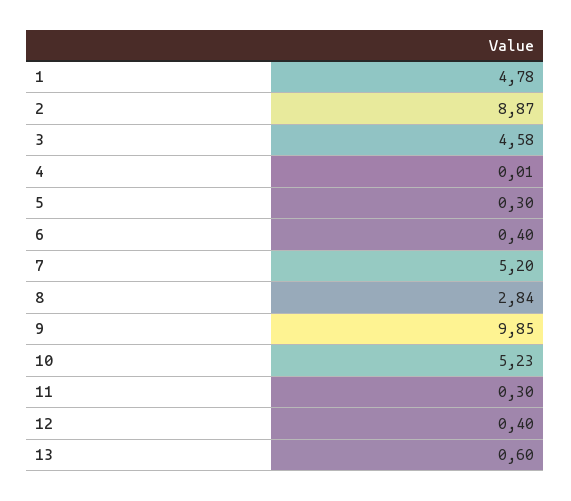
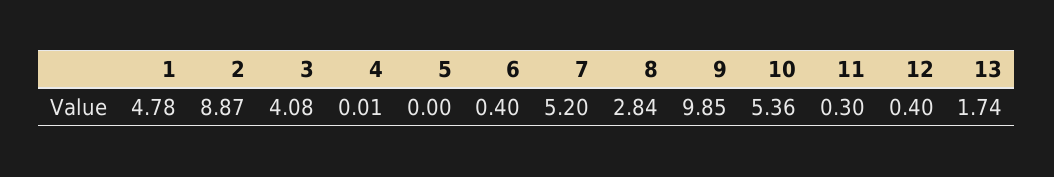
  {
    "1": 4.78,
    "2": 8.87,
-   "3": 4.58,
+   "3": 4.08,
    "4": 0.01,
-   "5": 0.3,
+   "5": 0,
    "6": 0.4,
    "7": 5.2,
    "8": 2.84,
    "9": 9.85,
-   "10": 5.23,
+   "10": 5.36,
    "11": 0.3,
    "12": 0.4,
-   "13": 0.6
+   "13": 1.74
  }

